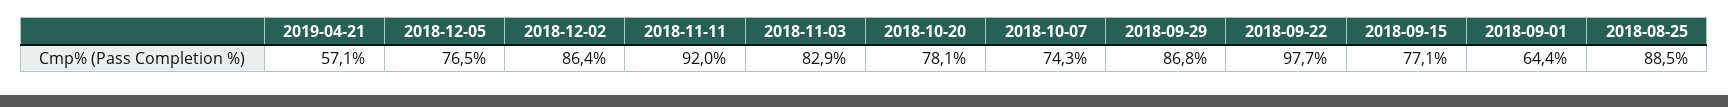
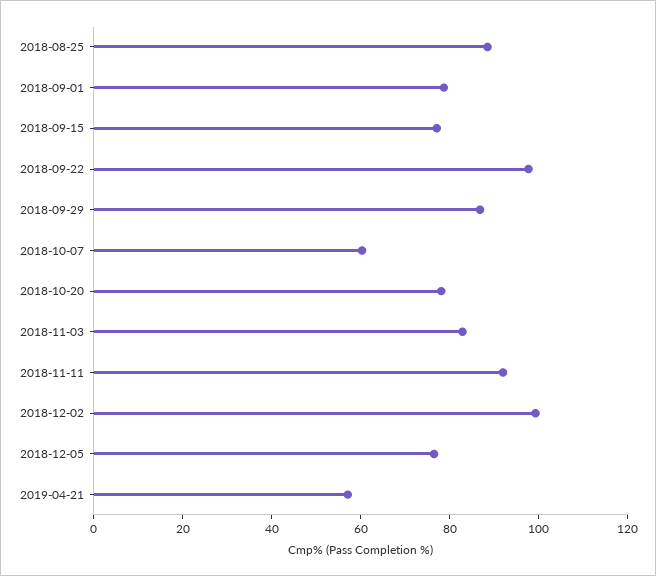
  {
    "2019-04-21": 57.1,
    "2018-12-05": 76.5,
-   "2018-12-02": 86.4,
+   "2018-12-02": 100,
    "2018-11-11": 92,
    "2018-11-03": 82.9,
    "2018-10-20": 78.1,
-   "2018-10-07": 74.3,
+   "2018-10-07": 60,
    "2018-09-29": 86.8,
    "2018-09-22": 97.7,
    "2018-09-15": 77.1,
-   "2018-09-01": 64.4,
+   "2018-09-01": 80,
    "2018-08-25": 88.5
  }

